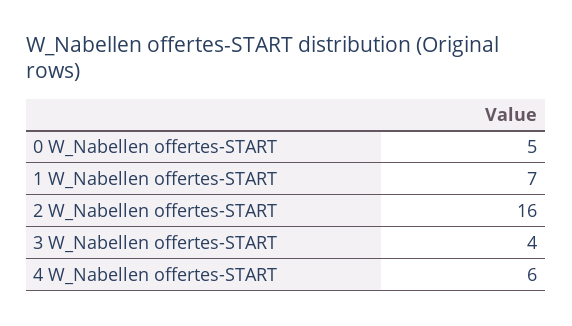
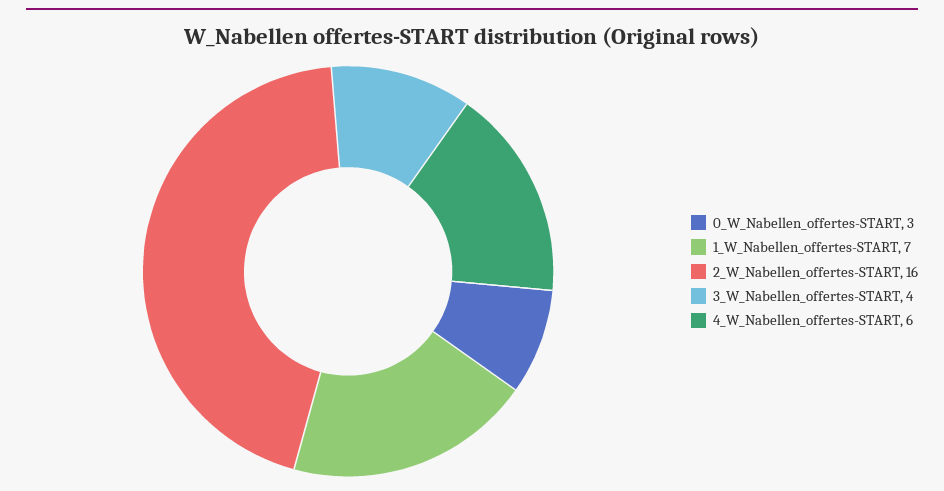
  {
-   "0 W_Nabellen offertes-START": 5,
+   "0 W_Nabellen offertes-START": 3,
    "1 W_Nabellen offertes-START": 7,
    "2 W_Nabellen offertes-START": 16,
    "3 W_Nabellen offertes-START": 4,
    "4 W_Nabellen offertes-START": 6
  }

